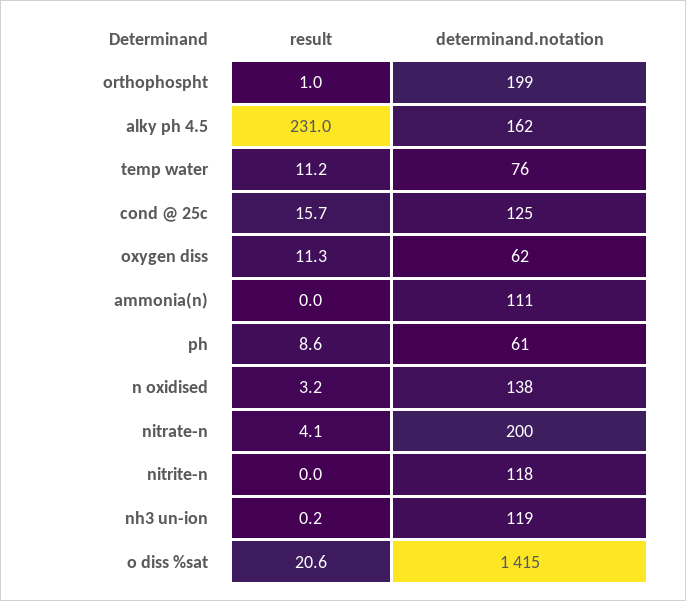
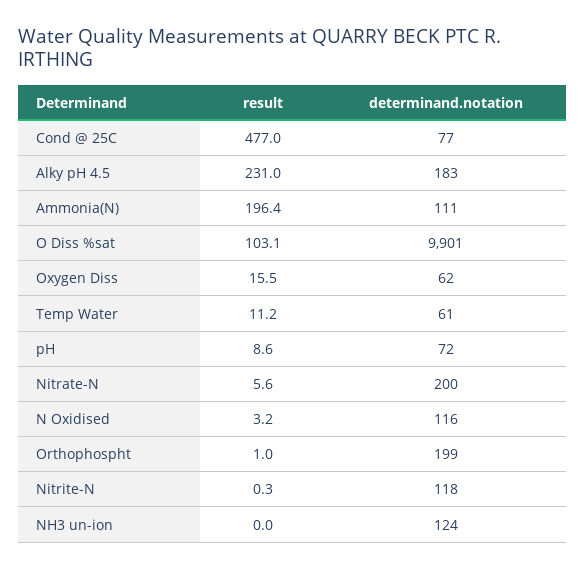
  {
    "result": {
      "orthophospht": 1,
      "alky ph 4.5": 231,
      "temp water": 11.2,
-     "cond @ 25c": 15.7,
+     "cond @ 25c": 477,
-     "oxygen diss": 11.3,
+     "oxygen diss": 15.5,
-     "ammonia(n)": 0,
+     "ammonia(n)": 196.4,
      "ph": 8.6,
      "n oxidised": 3.2,
-     "nitrate-n": 4.1,
+     "nitrate-n": 5.6,
-     "nitrite-n": 0,
+     "nitrite-n": 0.3,
-     "nh3 un-ion": 0.2,
+     "nh3 un-ion": 0,
-     "o diss %sat": 20.6
+     "o diss %sat": 103.1
    },
    "determinand.notation": {
      "orthophospht": 199,
-     "alky ph 4.5": 162,
+     "alky ph 4.5": 183,
-     "temp water": 76,
+     "temp water": 61,
-     "cond @ 25c": 125,
+     "cond @ 25c": 77,
      "oxygen diss": 62,
      "ammonia(n)": 111,
-     "ph": 61,
+     "ph": 72,
-     "n oxidised": 138,
+     "n oxidised": 116,
      "nitrate-n": 200,
      "nitrite-n": 118,
-     "nh3 un-ion": 119,
+     "nh3 un-ion": 124,
-     "o diss %sat": 1415
+     "o diss %sat": 9901
    }
  }

